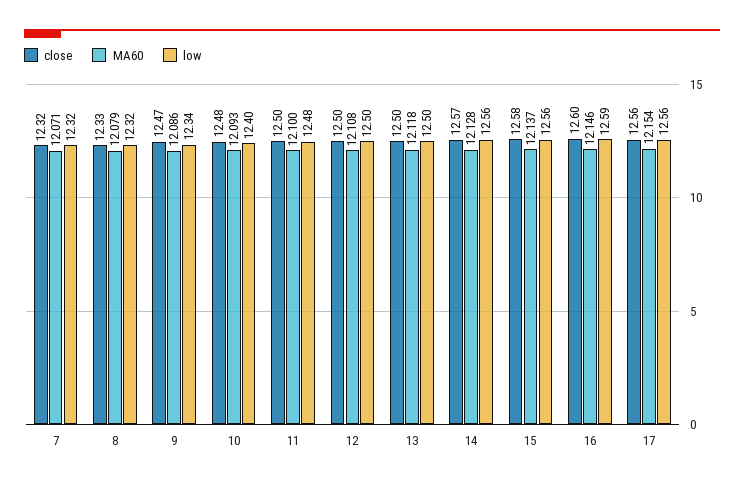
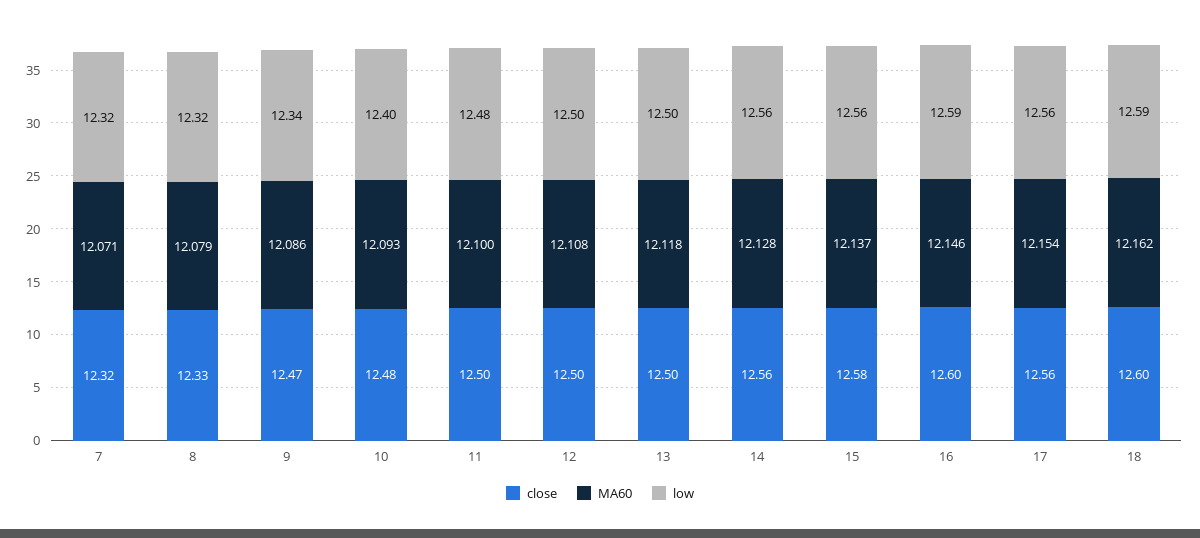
  {
    "close": {
      "7": 12.32,
      "8": 12.33,
      "9": 12.47,
      "10": 12.48,
      "11": 12.5,
      "12": 12.5,
      "13": 12.5,
-     "14": 12.57,
+     "14": 12.56,
      "15": 12.58,
      "16": 12.6,
-     "17": 12.56
+     "17": 12.56,
+     "18": 12.6
    },
    "MA60": {
      "7": 12.071,
      "8": 12.079,
      "9": 12.086,
      "10": 12.093,
      "11": 12.1,
      "12": 12.108,
      "13": 12.118,
      "14": 12.128,
      "15": 12.137,
      "16": 12.146,
-     "17": 12.154
+     "17": 12.154,
+     "18": 12.162
    },
    "low": {
      "7": 12.32,
      "8": 12.32,
      "9": 12.34,
      "10": 12.4,
      "11": 12.48,
      "12": 12.5,
      "13": 12.5,
      "14": 12.56,
      "15": 12.56,
      "16": 12.59,
-     "17": 12.56
+     "17": 12.56,
+     "18": 12.59
    }
  }

